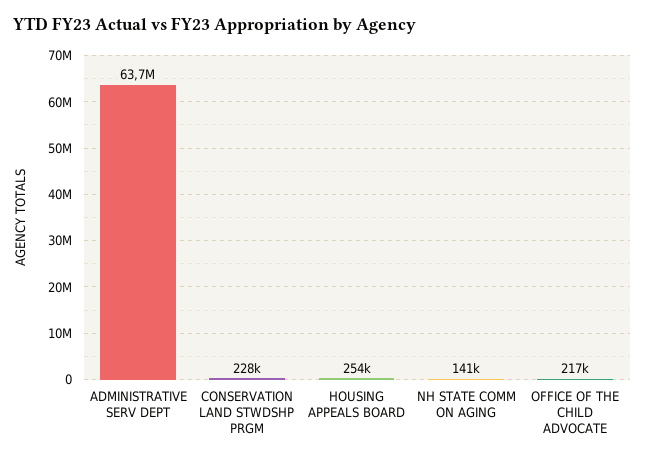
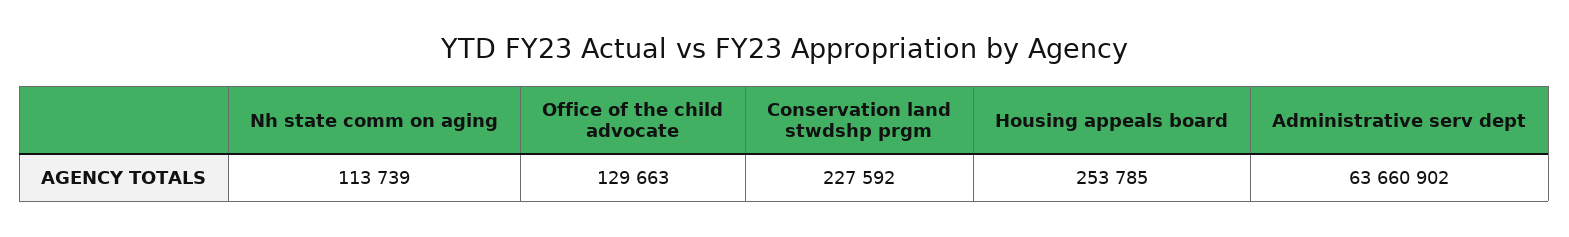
  {
    "ADMINISTRATIVE SERV DEPT": 63660902,
    "CONSERVATION LAND STWDSHP PRGM": 227592,
    "HOUSING APPEALS BOARD": 253785,
-   "NH STATE COMM ON AGING": 141000,
+   "NH STATE COMM ON AGING": 113739,
-   "OFFICE OF THE CHILD ADVOCATE": 217000
+   "OFFICE OF THE CHILD ADVOCATE": 129663
  }

